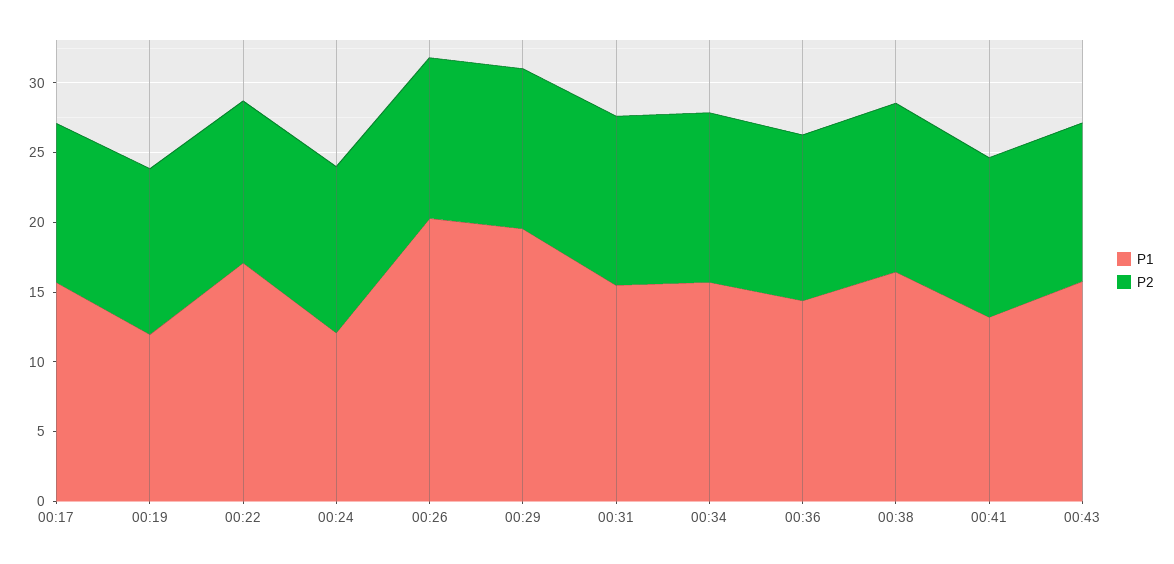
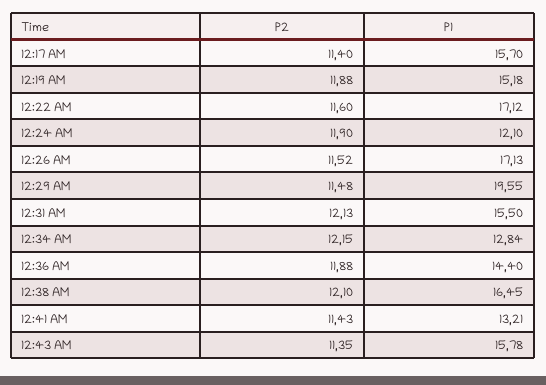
  {
    "P1": {
      "00:17": 15.7,
-     "00:19": 12,
+     "00:19": 15.18,
      "00:22": 17.12,
      "00:24": 12.1,
-     "00:26": 20,
+     "00:26": 17.13,
      "00:29": 19.55,
      "00:31": 15.5,
-     "00:34": 16,
+     "00:34": 12.84,
      "00:36": 14.4,
      "00:38": 16.45,
      "00:41": 13.21,
      "00:43": 15.78
    },
    "P2": {
      "00:17": 11.4,
      "00:19": 11.88,
      "00:22": 11.6,
      "00:24": 11.9,
      "00:26": 11.52,
      "00:29": 11.48,
      "00:31": 12.13,
      "00:34": 12.15,
      "00:36": 11.88,
      "00:38": 12.1,
      "00:41": 11.43,
      "00:43": 11.35
    }
  }

